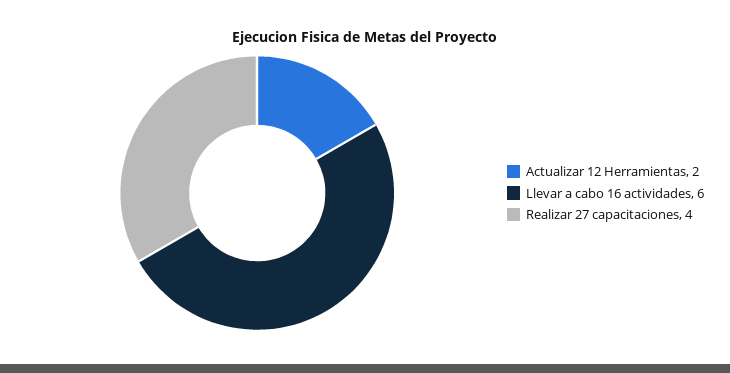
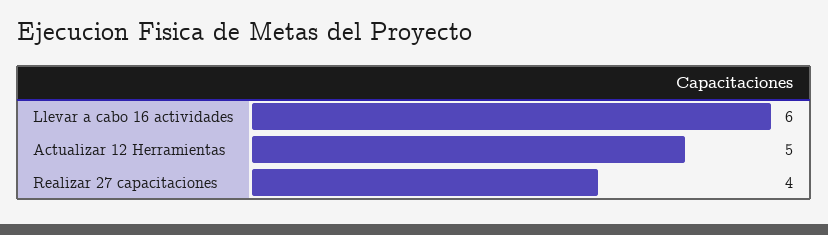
  {
-   "Actualizar 12 Herramientas": 2,
+   "Actualizar 12 Herramientas": 5,
    "Llevar a cabo 16 actividades": 6,
    "Realizar 27 capacitaciones": 4
  }

